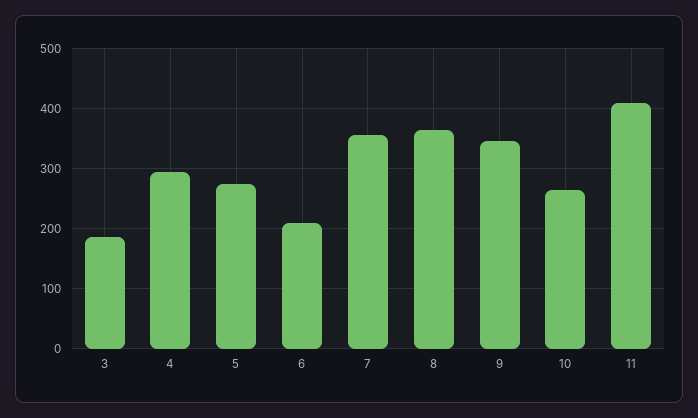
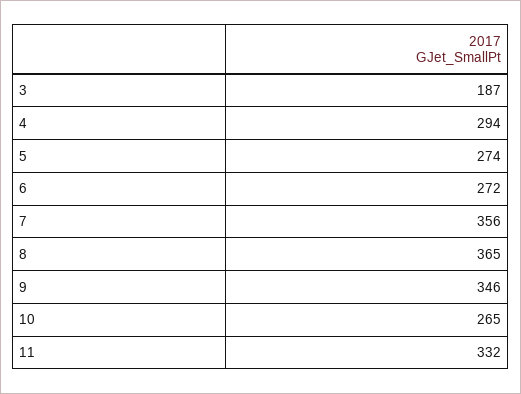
  {
    "3": 187,
    "4": 294,
    "5": 274,
-   "6": 210,
+   "6": 272,
    "7": 356,
    "8": 365,
    "9": 346,
    "10": 265,
-   "11": 410
+   "11": 332
  }

